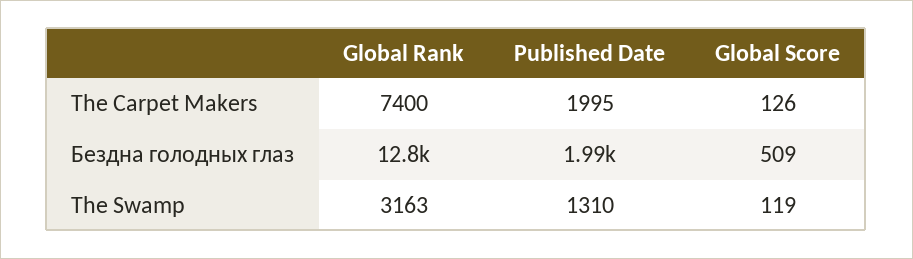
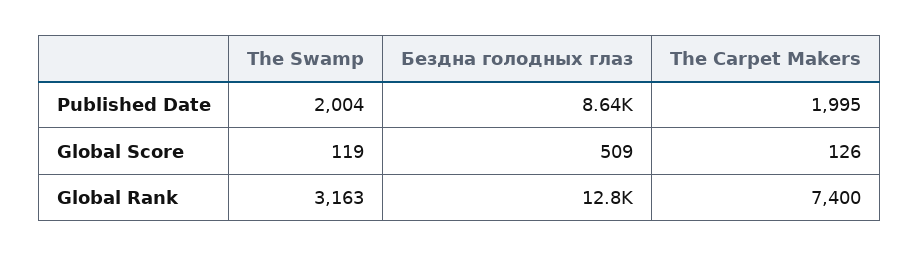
  {
    "Global Rank": {
      "The Carpet Makers": 7400,
      "Бездна голодных глаз": 12800,
      "The Swamp": 3163
    },
    "Published Date": {
      "The Carpet Makers": 1995,
-     "Бездна голодных глаз": 1990,
+     "Бездна голодных глаз": 8640,
-     "The Swamp": 1310
+     "The Swamp": 2004
    },
    "Global Score": {
      "The Carpet Makers": 126,
      "Бездна голодных глаз": 509,
      "The Swamp": 119
    }
  }

